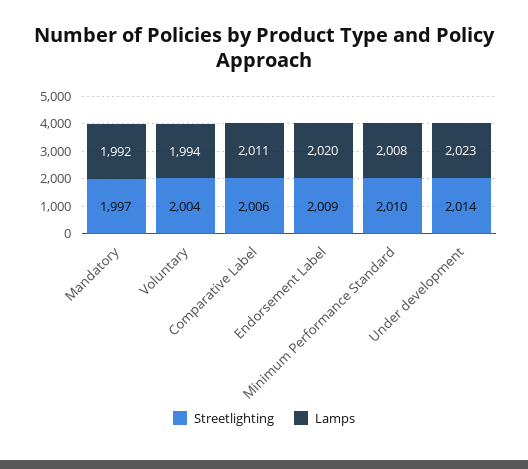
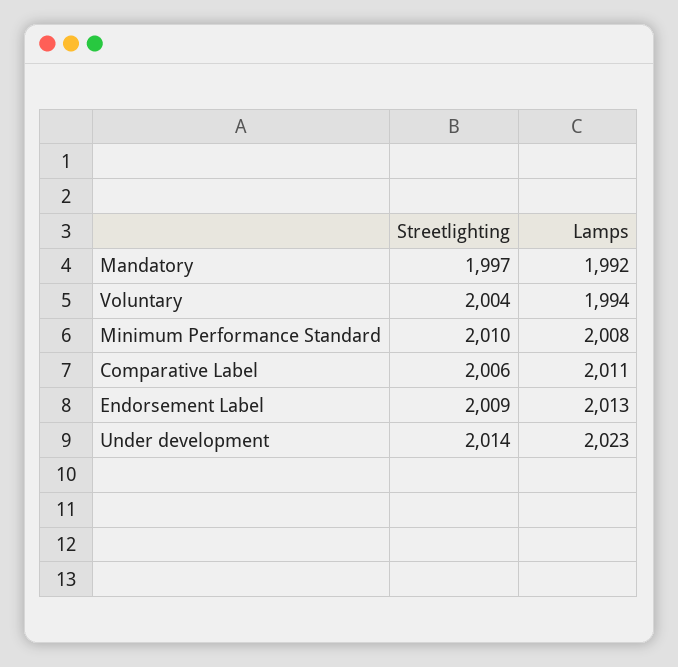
  {
    "Streetlighting": {
      "Mandatory": 1997,
      "Voluntary": 2004,
      "Comparative Label": 2006,
      "Endorsement Label": 2009,
      "Minimum Performance Standard": 2010,
      "Under development": 2014
    },
    "Lamps": {
      "Mandatory": 1992,
      "Voluntary": 1994,
      "Comparative Label": 2011,
-     "Endorsement Label": 2020,
+     "Endorsement Label": 2013,
      "Minimum Performance Standard": 2008,
      "Under development": 2023
    }
  }

